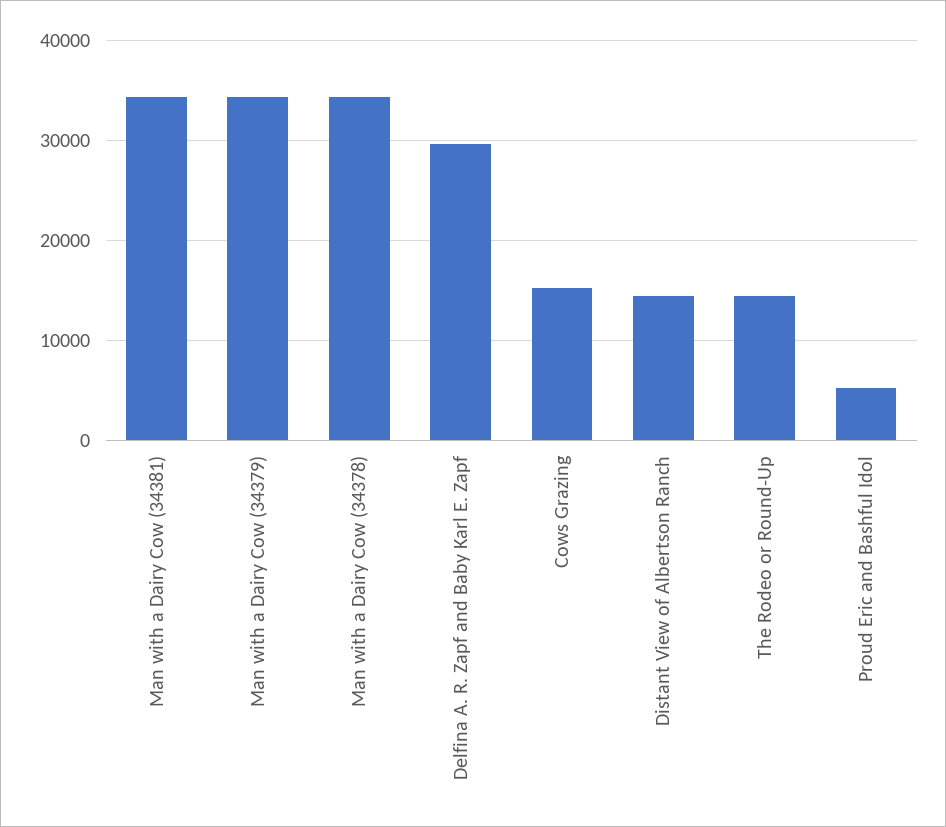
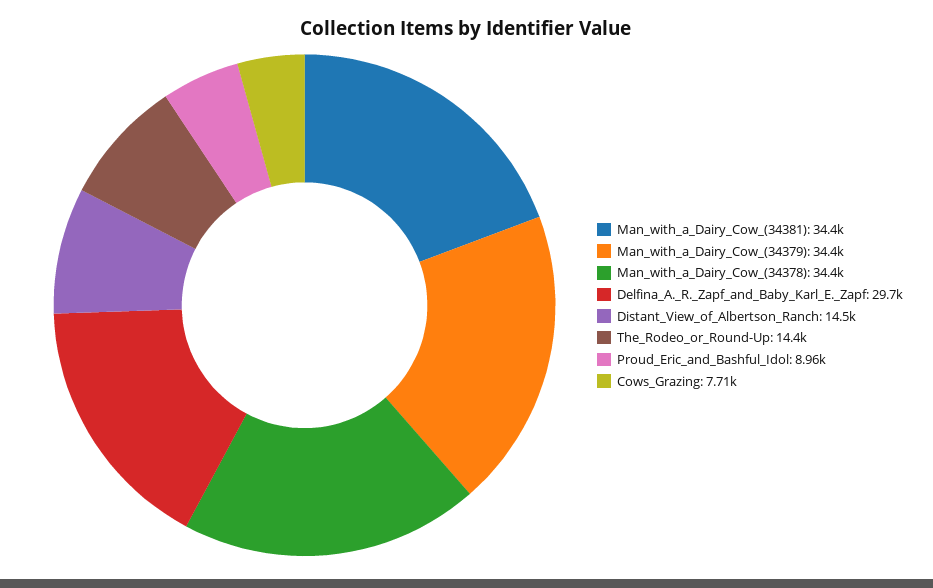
  {
    "Man with a Dairy Cow (34381)": 34400,
    "Man with a Dairy Cow (34379)": 34400,
    "Man with a Dairy Cow (34378)": 34400,
    "Delfina A. R. Zapf and Baby Karl E. Zapf": 29700,
-   "Cows Grazing": 15000,
+   "Cows Grazing": 7710,
    "Distant View of Albertson Ranch": 14500,
    "The Rodeo or Round-Up": 14400,
-   "Proud Eric and Bashful Idol": 5000
+   "Proud Eric and Bashful Idol": 8960
  }

